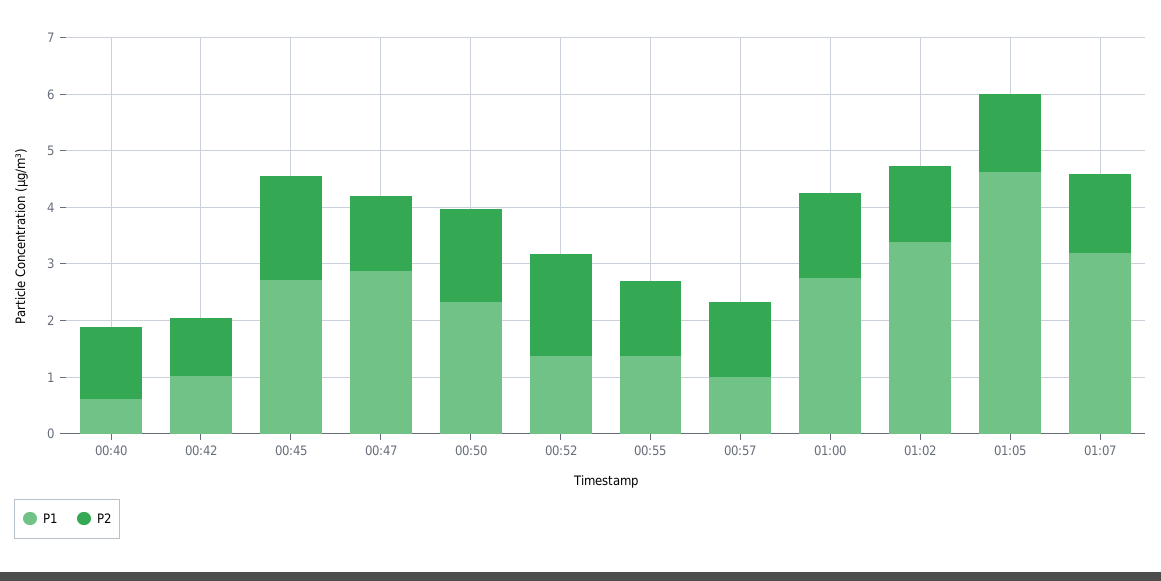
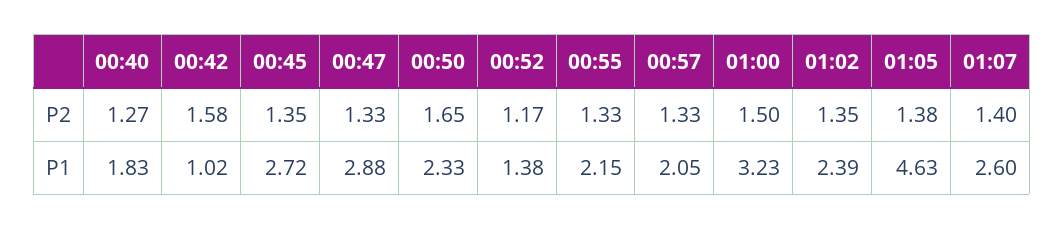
  {
    "P1": {
-     "00:40": 0.6,
+     "00:40": 1.83,
      "00:42": 1.02,
      "00:45": 2.72,
      "00:47": 2.88,
      "00:50": 2.33,
      "00:52": 1.38,
-     "00:55": 1.4,
+     "00:55": 2.15,
-     "00:57": 1,
+     "00:57": 2.05,
-     "01:00": 2.8,
+     "01:00": 3.23,
-     "01:02": 3.4,
+     "01:02": 2.39,
      "01:05": 4.63,
-     "01:07": 3.2
+     "01:07": 2.6
    },
    "P2": {
      "00:40": 1.27,
-     "00:42": 1,
+     "00:42": 1.58,
-     "00:45": 1.8,
+     "00:45": 1.35,
      "00:47": 1.33,
      "00:50": 1.65,
-     "00:52": 1.8,
+     "00:52": 1.17,
      "00:55": 1.33,
      "00:57": 1.33,
      "01:00": 1.5,
      "01:02": 1.35,
      "01:05": 1.38,
      "01:07": 1.4
    }
  }

